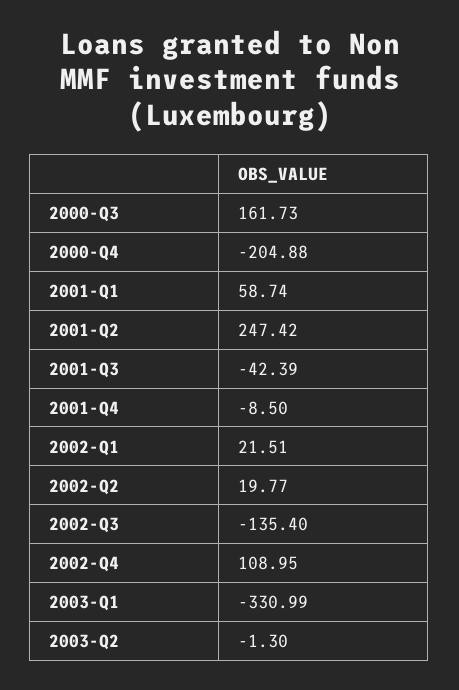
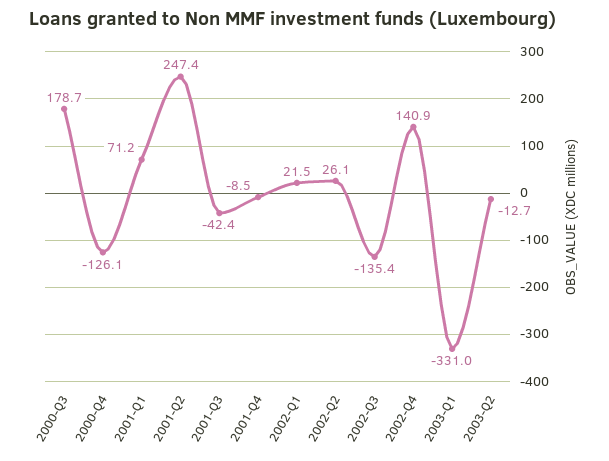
  {
-   "2000-Q3": 161.73,
+   "2000-Q3": 178.7,
-   "2000-Q4": -204.88,
+   "2000-Q4": -126.1,
-   "2001-Q1": 58.74,
+   "2001-Q1": 71.2,
    "2001-Q2": 247.42,
    "2001-Q3": -42.39,
    "2001-Q4": -8.5,
    "2002-Q1": 21.51,
-   "2002-Q2": 19.77,
+   "2002-Q2": 26.1,
    "2002-Q3": -135.4,
-   "2002-Q4": 108.95,
+   "2002-Q4": 140.9,
    "2003-Q1": -330.99,
-   "2003-Q2": -1.3
+   "2003-Q2": -12.7
  }

